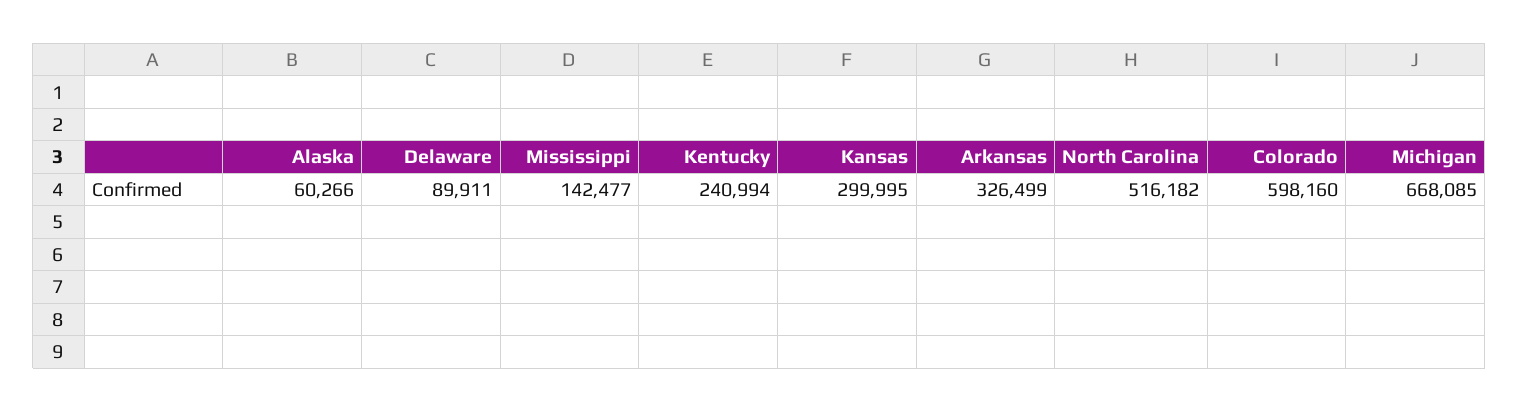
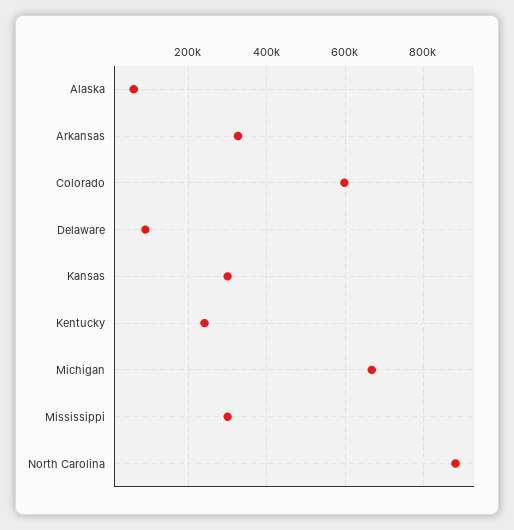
  {
    "Alaska": 60266,
    "Delaware": 89911,
-   "Mississippi": 142477,
+   "Mississippi": 300000,
    "Kentucky": 240994,
    "Kansas": 299995,
    "Arkansas": 326499,
-   "North Carolina": 516182,
+   "North Carolina": 880000,
    "Colorado": 598160,
    "Michigan": 668085
  }

